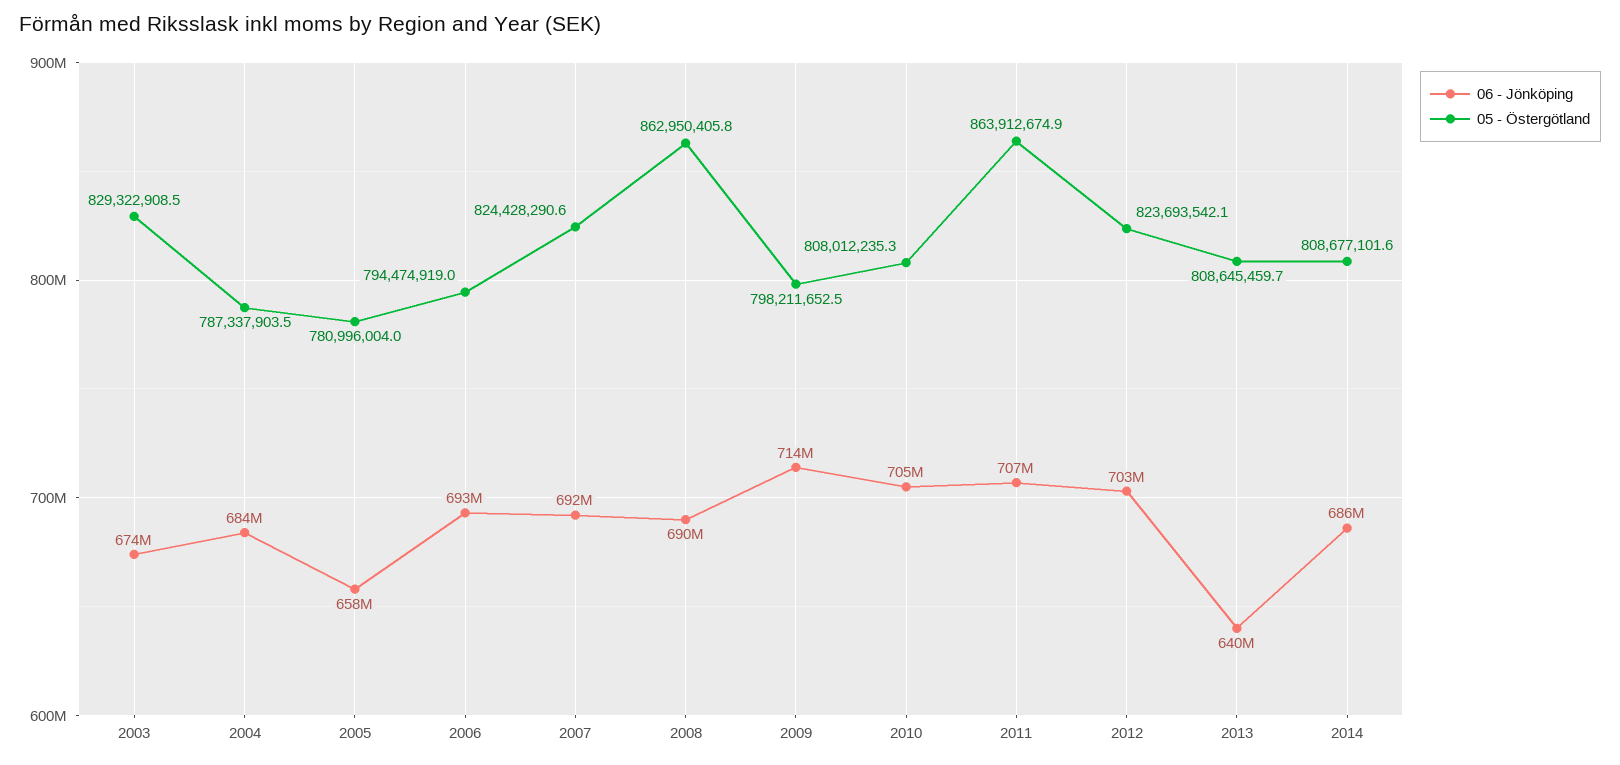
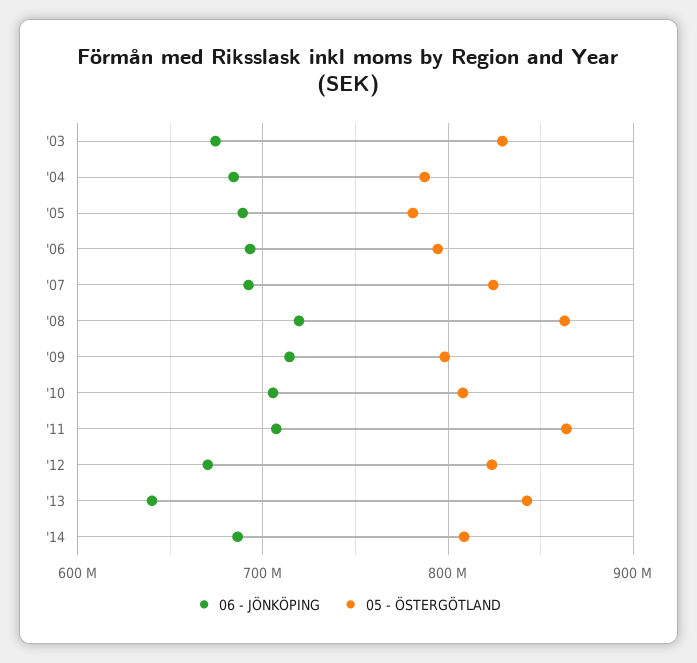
  {
    "06 - Jönköping": {
      "2003": 674000000,
      "2004": 684000000,
-     "2005": 658000000,
+     "2005": 690000000,
      "2006": 693000000,
      "2007": 692000000,
-     "2008": 690000000,
+     "2008": 720000000,
      "2009": 714000000,
      "2010": 705000000,
      "2011": 707000000,
-     "2012": 703000000,
+     "2012": 670000000,
      "2013": 640000000,
      "2014": 686000000
    },
    "05 - Östergötland": {
      "2003": 829322908.5,
      "2004": 787337903.5,
      "2005": 780996004,
      "2006": 794474919,
      "2007": 824428290.6,
      "2008": 862950405.8,
      "2009": 798211652.5,
      "2010": 808012235.3,
      "2011": 863912674.9,
      "2012": 823693542.1,
-     "2013": 808645459.7,
+     "2013": 840000000,
      "2014": 808677101.6
    }
  }

